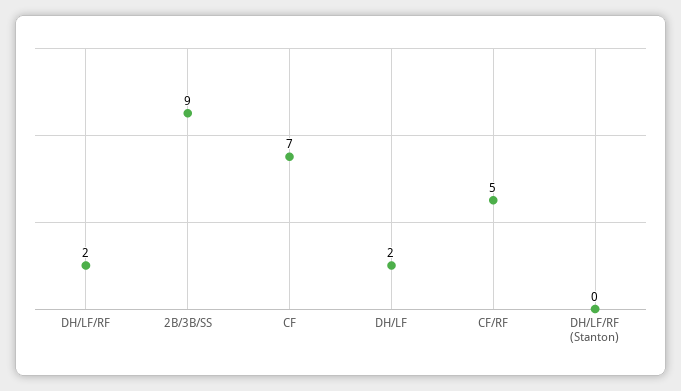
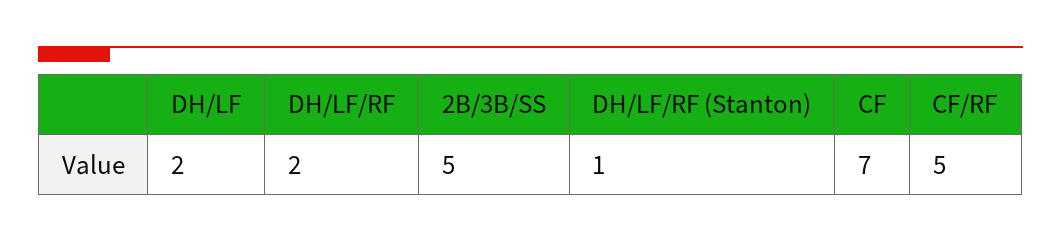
  {
    "DH/LF/RF": 2,
-   "2B/3B/SS": 9,
+   "2B/3B/SS": 5,
    "CF": 7,
    "DH/LF": 2,
    "CF/RF": 5,
-   "DH/LF/RF (Stanton)": 0
+   "DH/LF/RF (Stanton)": 1
  }

